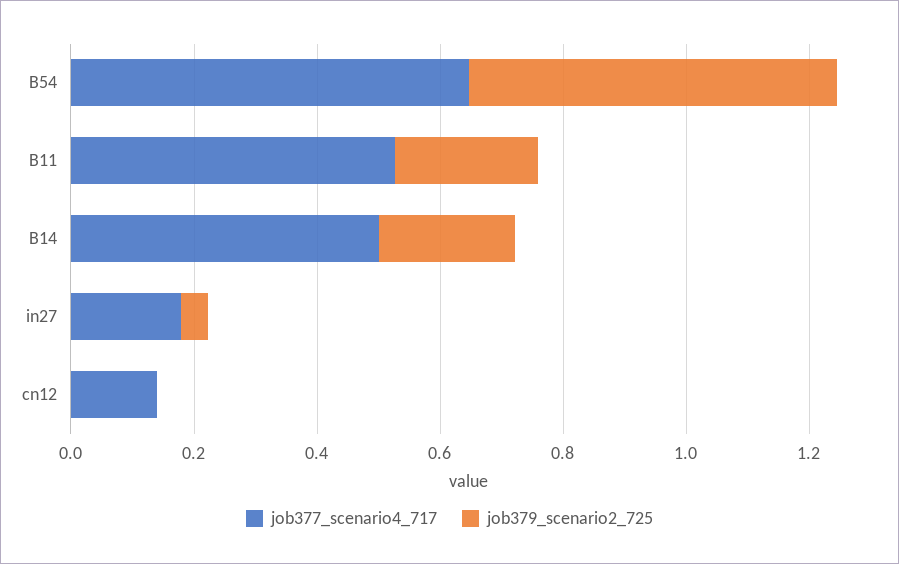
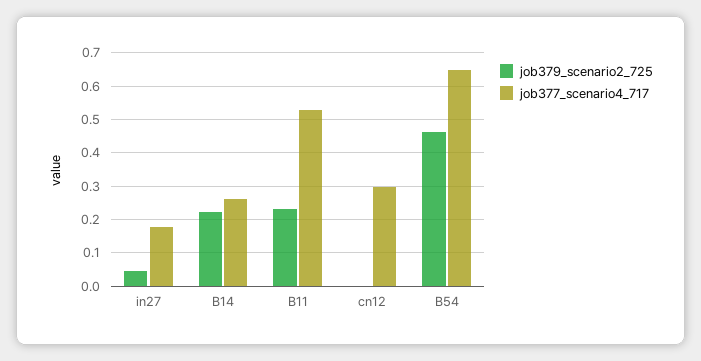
  {
    "job377_scenario4_717": {
      "B54": 0.64,
      "B11": 0.52,
-     "B14": 0.5,
+     "B14": 0.26,
      "in27": 0.18,
-     "cn12": 0.15
+     "cn12": 0.3
    },
    "job379_scenario2_725": {
-     "B54": 0.6,
+     "B54": 0.46,
      "B11": 0.24,
      "B14": 0.22,
      "in27": 0.04,
      "cn12": 0
    }
  }

